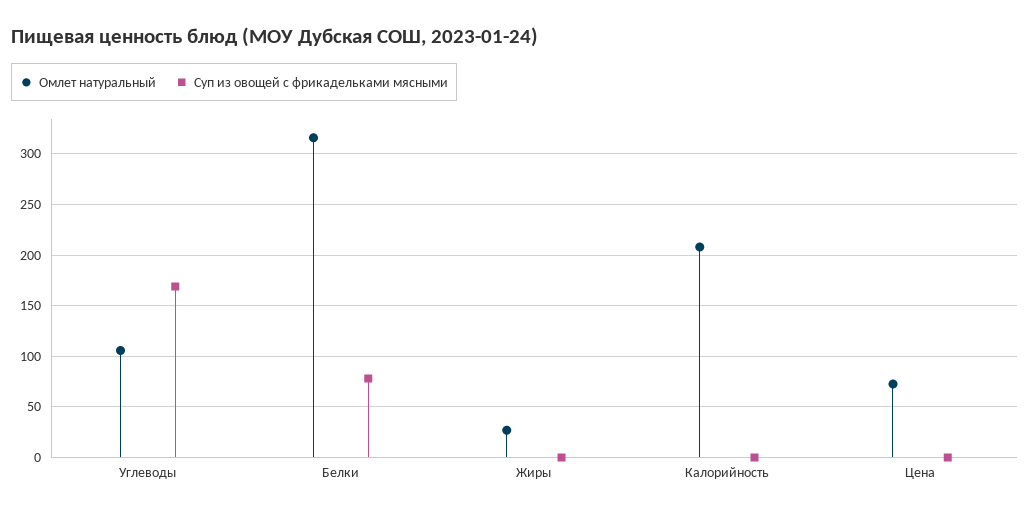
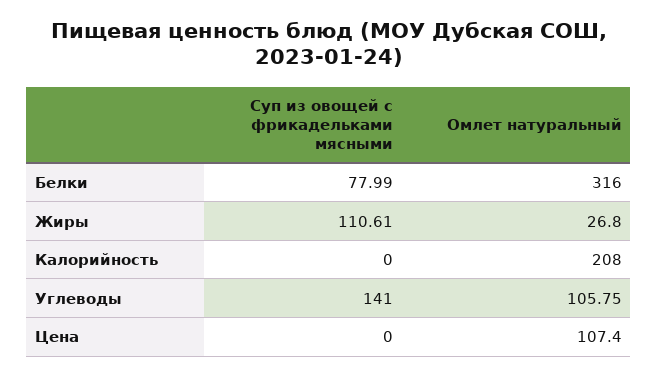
  {
    "Омлет натуральный": {
      "Углеводы": 105.75,
      "Белки": 316,
      "Жиры": 26.8,
      "Калорийность": 208,
-     "Цена": 70
+     "Цена": 107.4
    },
    "Суп из овощей с фрикадельками мясными": {
-     "Углеводы": 170,
+     "Углеводы": 141,
      "Белки": 77.99,
-     "Жиры": 0,
+     "Жиры": 110.61,
      "Калорийность": 0,
      "Цена": 0
    }
  }

